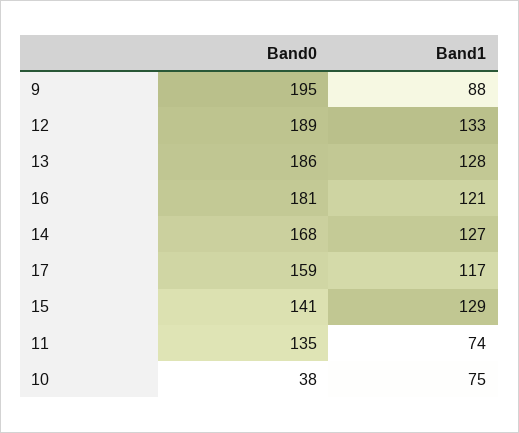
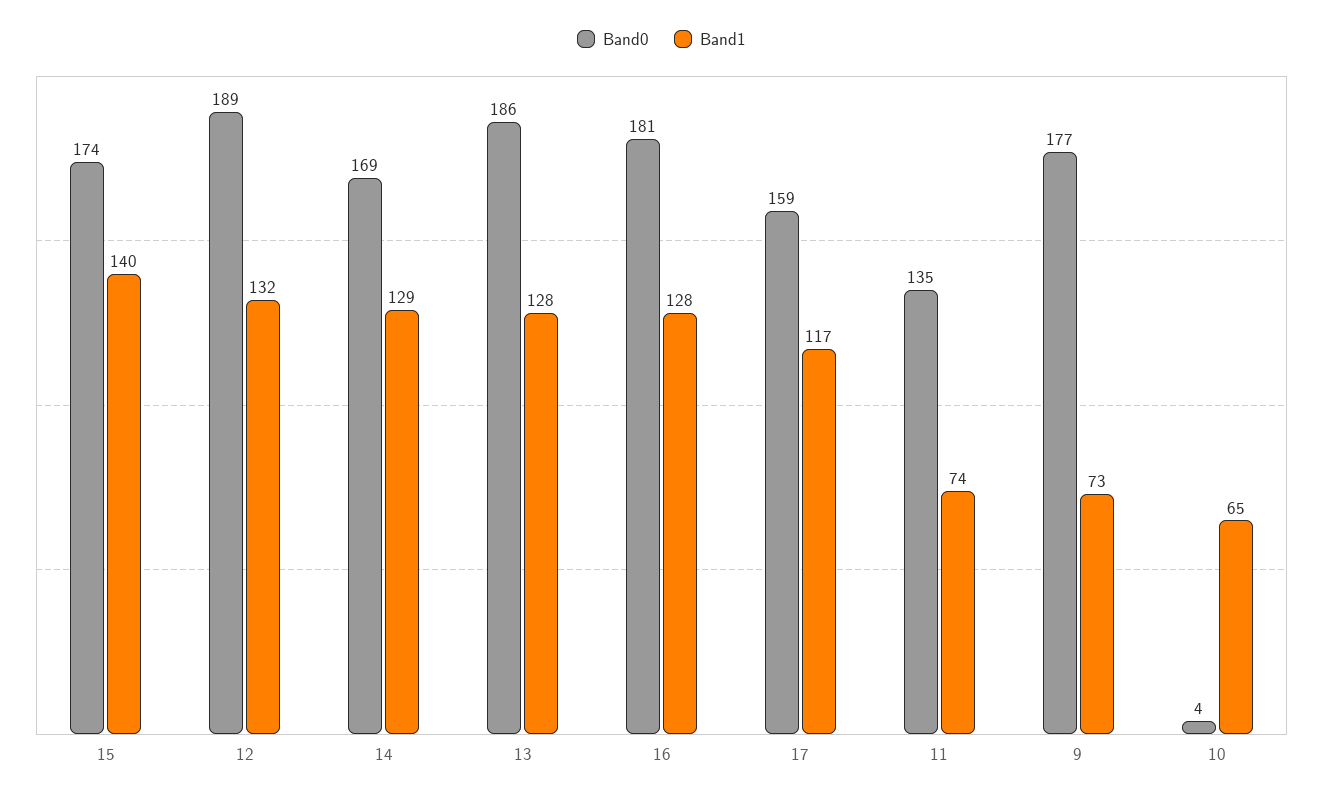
  {
    "Band0": {
-     "9": 195,
+     "9": 177,
      "12": 189,
      "13": 186,
      "16": 181,
-     "14": 168,
+     "14": 169,
      "17": 159,
-     "15": 141,
+     "15": 174,
      "11": 135,
-     "10": 38
+     "10": 4
    },
    "Band1": {
-     "9": 88,
+     "9": 73,
-     "12": 133,
+     "12": 132,
      "13": 128,
-     "16": 121,
+     "16": 128,
-     "14": 127,
+     "14": 129,
      "17": 117,
-     "15": 129,
+     "15": 140,
      "11": 74,
-     "10": 75
+     "10": 65
    }
  }

